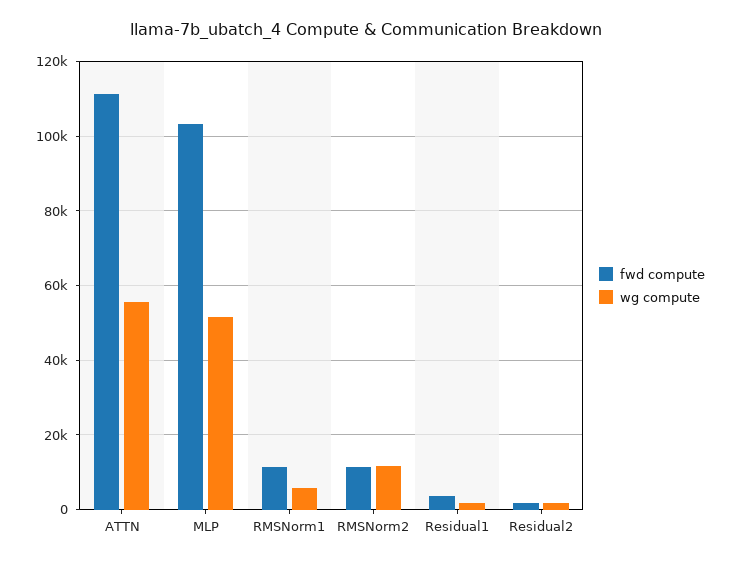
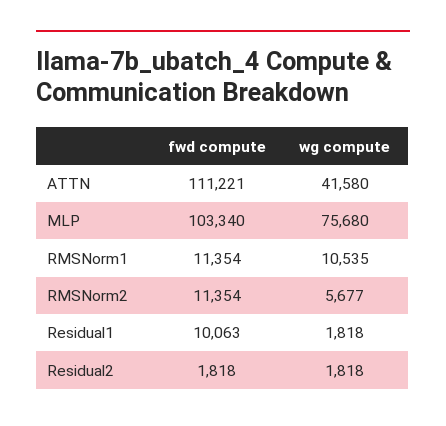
  {
    "fwd compute": {
      "ATTN": 111221,
      "MLP": 103340,
      "RMSNorm1": 11354,
      "RMSNorm2": 11354,
-     "Residual1": 4000,
+     "Residual1": 10063,
      "Residual2": 1818
    },
    "wg compute": {
-     "ATTN": 56000,
+     "ATTN": 41580,
-     "MLP": 52000,
+     "MLP": 75680,
-     "RMSNorm1": 6000,
+     "RMSNorm1": 10535,
-     "RMSNorm2": 12000,
+     "RMSNorm2": 5677,
      "Residual1": 1818,
      "Residual2": 1818
    }
  }

